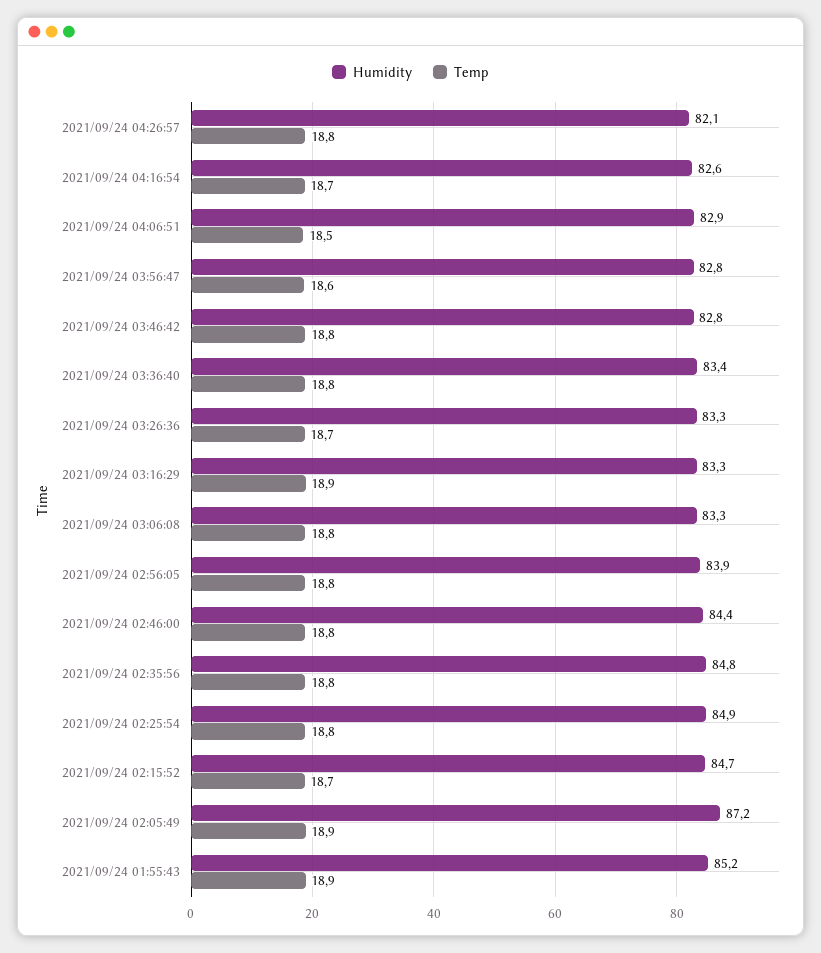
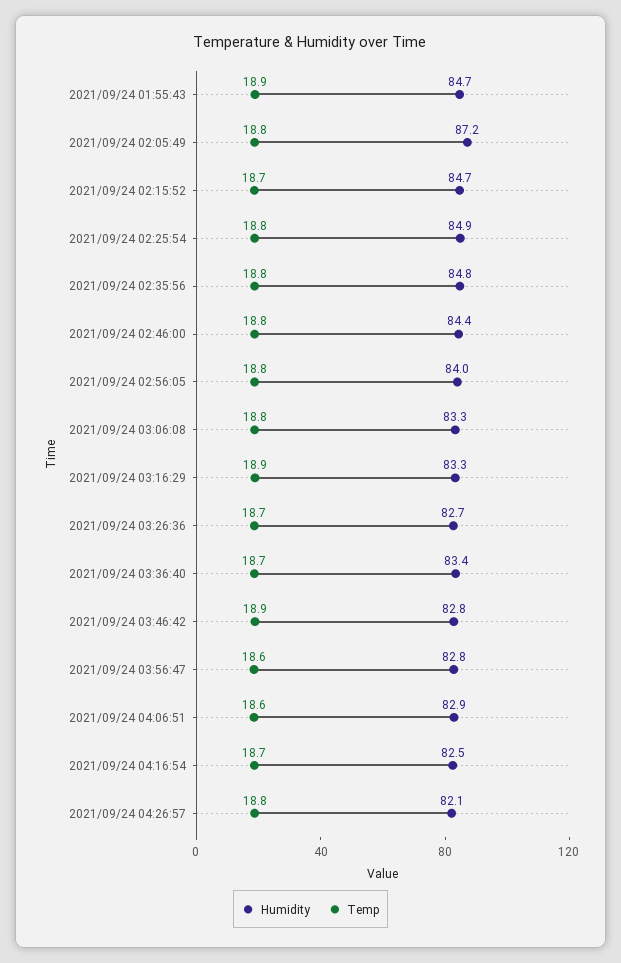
  {
    "Humidity": {
      "2021/09/24 04:26:57": 82.1,
-     "2021/09/24 04:16:54": 82.6,
+     "2021/09/24 04:16:54": 82.5,
      "2021/09/24 04:06:51": 82.9,
      "2021/09/24 03:56:47": 82.8,
      "2021/09/24 03:46:42": 82.8,
      "2021/09/24 03:36:40": 83.4,
-     "2021/09/24 03:26:36": 83.3,
+     "2021/09/24 03:26:36": 82.7,
      "2021/09/24 03:16:29": 83.3,
      "2021/09/24 03:06:08": 83.3,
-     "2021/09/24 02:56:05": 83.9,
+     "2021/09/24 02:56:05": 84,
      "2021/09/24 02:46:00": 84.4,
      "2021/09/24 02:35:56": 84.8,
      "2021/09/24 02:25:54": 84.9,
      "2021/09/24 02:15:52": 84.7,
      "2021/09/24 02:05:49": 87.2,
-     "2021/09/24 01:55:43": 85.2
+     "2021/09/24 01:55:43": 84.7
    },
    "Temp": {
      "2021/09/24 04:26:57": 18.8,
      "2021/09/24 04:16:54": 18.7,
-     "2021/09/24 04:06:51": 18.5,
+     "2021/09/24 04:06:51": 18.6,
      "2021/09/24 03:56:47": 18.6,
-     "2021/09/24 03:46:42": 18.8,
+     "2021/09/24 03:46:42": 18.9,
-     "2021/09/24 03:36:40": 18.8,
+     "2021/09/24 03:36:40": 18.7,
      "2021/09/24 03:26:36": 18.7,
      "2021/09/24 03:16:29": 18.9,
      "2021/09/24 03:06:08": 18.8,
      "2021/09/24 02:56:05": 18.8,
      "2021/09/24 02:46:00": 18.8,
      "2021/09/24 02:35:56": 18.8,
      "2021/09/24 02:25:54": 18.8,
      "2021/09/24 02:15:52": 18.7,
-     "2021/09/24 02:05:49": 18.9,
+     "2021/09/24 02:05:49": 18.8,
      "2021/09/24 01:55:43": 18.9
    }
  }

